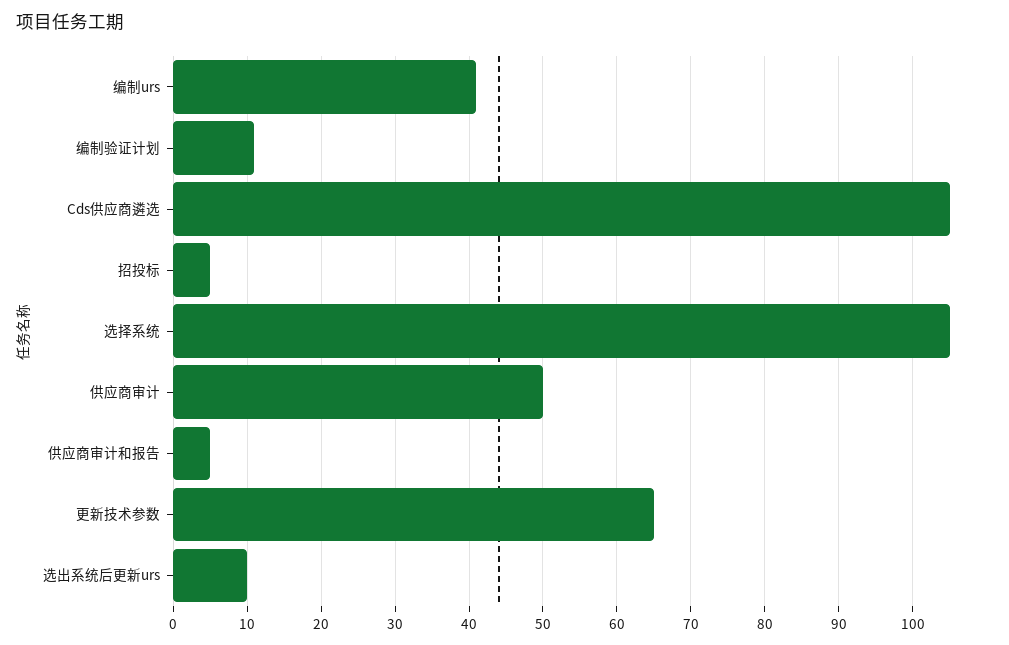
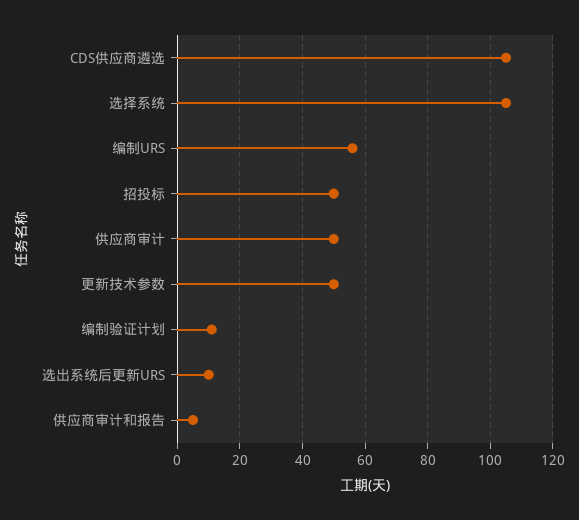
  {
-   "编制urs": 41,
+   "编制urs": 55,
    "编制验证计划": 11,
    "Cds供应商遴选": 105,
-   "招投标": 5,
+   "招投标": 50,
    "选择系统": 105,
    "供应商审计": 50,
    "供应商审计和报告": 5,
-   "更新技术参数": 65,
+   "更新技术参数": 50,
    "选出系统后更新urs": 10
  }

